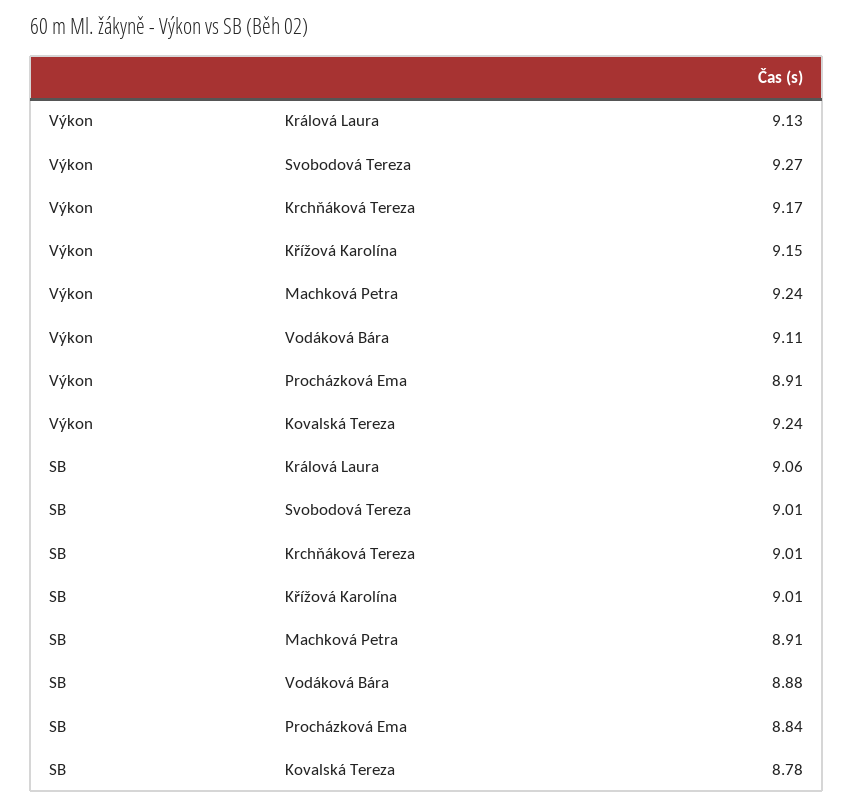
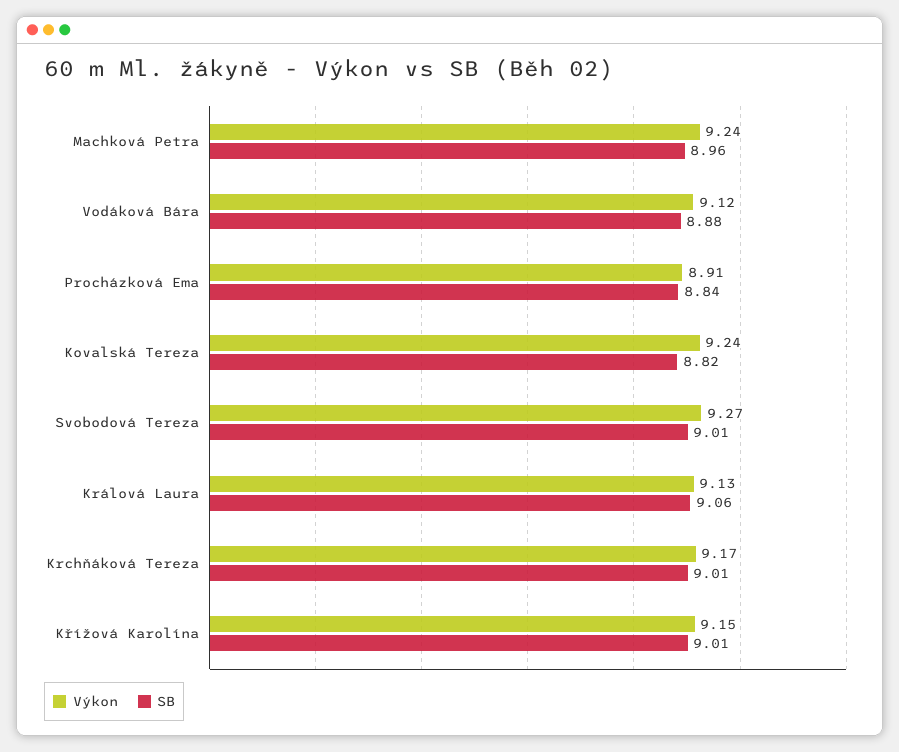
  {
    "Výkon": {
      "Králová Laura": 9.13,
      "Svobodová Tereza": 9.27,
      "Krchňáková Tereza": 9.17,
      "Křížová Karolína": 9.15,
      "Machková Petra": 9.24,
-     "Vodáková Bára": 9.11,
+     "Vodáková Bára": 9.12,
      "Procházková Ema": 8.91,
      "Kovalská Tereza": 9.24
    },
    "SB": {
      "Králová Laura": 9.06,
      "Svobodová Tereza": 9.01,
      "Krchňáková Tereza": 9.01,
      "Křížová Karolína": 9.01,
-     "Machková Petra": 8.91,
+     "Machková Petra": 8.96,
      "Vodáková Bára": 8.88,
      "Procházková Ema": 8.84,
-     "Kovalská Tereza": 8.78
+     "Kovalská Tereza": 8.82
    }
  }

